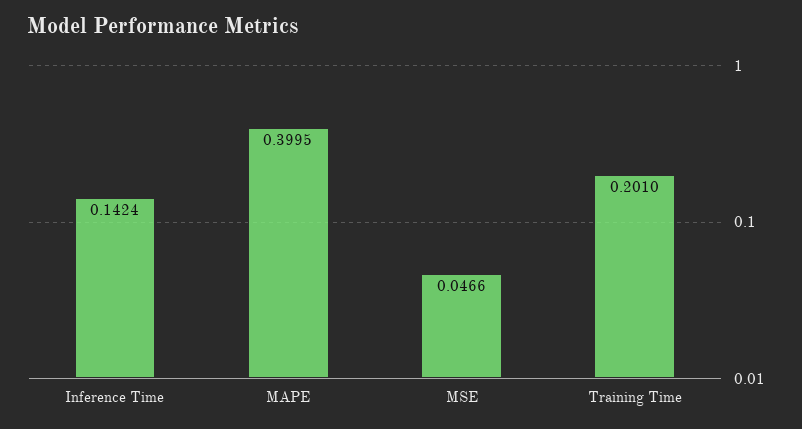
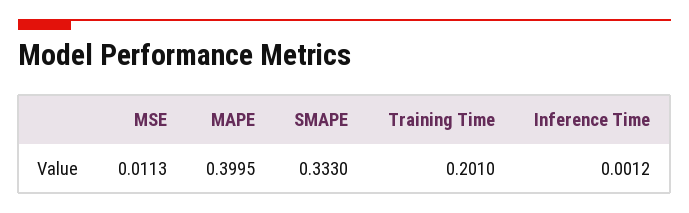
  {
-   "Inference Time": 0.1424,
+   "Inference Time": 0.0012,
    "MAPE": 0.3995,
-   "MSE": 0.0466,
+   "MSE": 0.0113,
-   "Training Time": 0.201
+   "Training Time": 0.201,
+   "SMAPE": 0.333
  }

